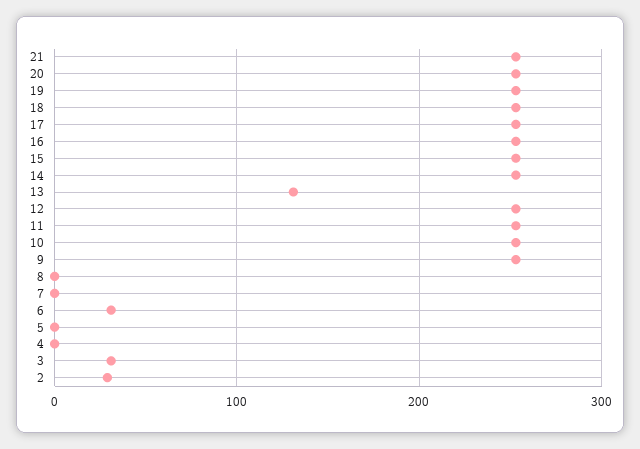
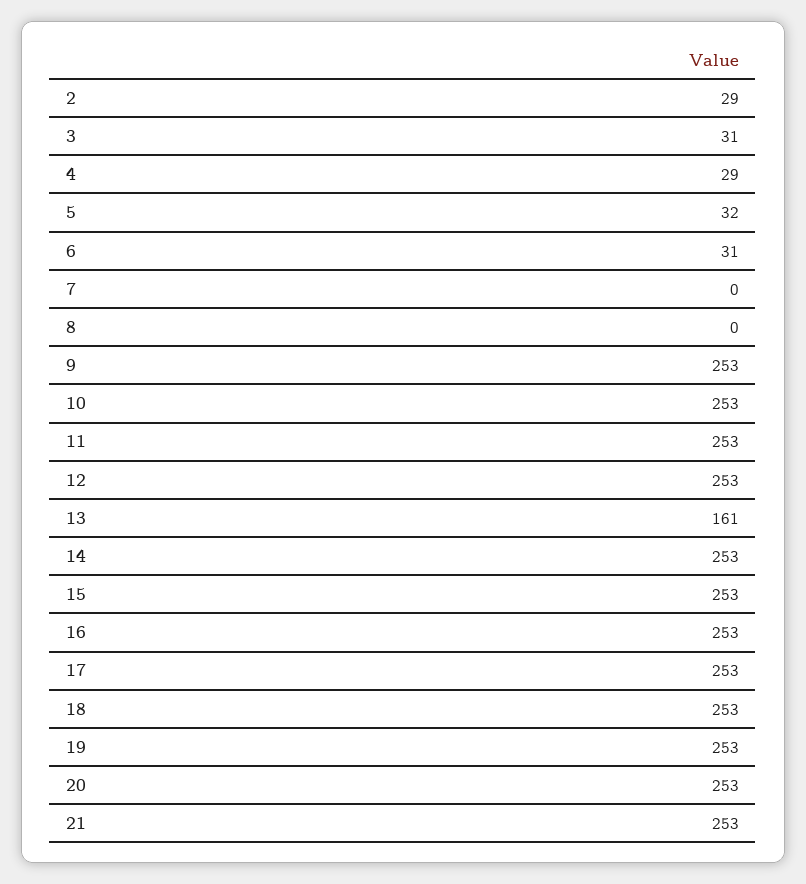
  {
    "21": 253,
    "20": 253,
    "19": 253,
    "18": 253,
    "17": 253,
    "16": 253,
    "15": 253,
    "14": 253,
-   "13": 130,
+   "13": 161,
    "12": 253,
    "11": 253,
    "10": 253,
    "9": 253,
    "8": 0,
    "7": 0,
    "6": 31,
-   "5": 0,
+   "5": 32,
-   "4": 0,
+   "4": 29,
    "3": 31,
    "2": 29
  }

